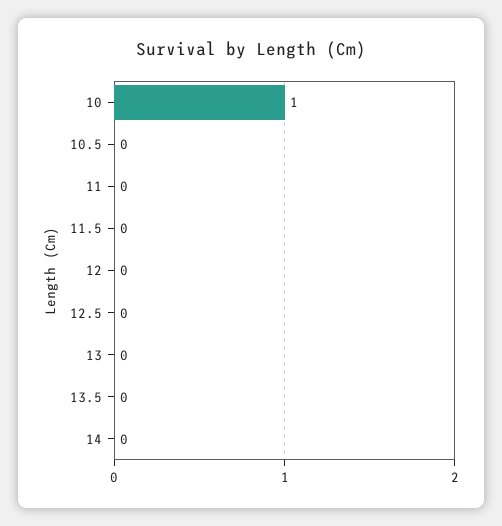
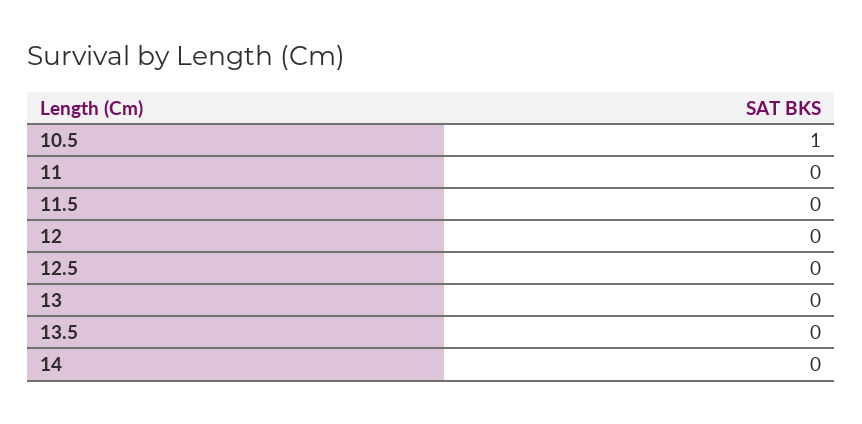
  {
-   "10": 1,
-   "10.5": 0,
+   "10.5": 1,
    "11": 0,
    "11.5": 0,
    "12": 0,
    "12.5": 0,
    "13": 0,
    "13.5": 0,
    "14": 0
  }

